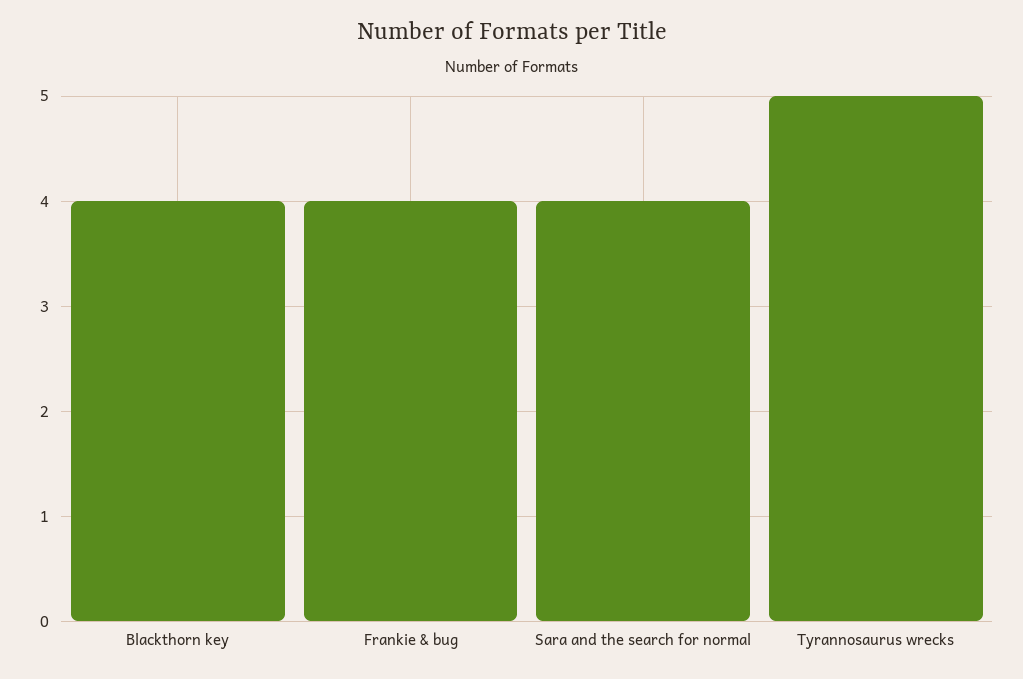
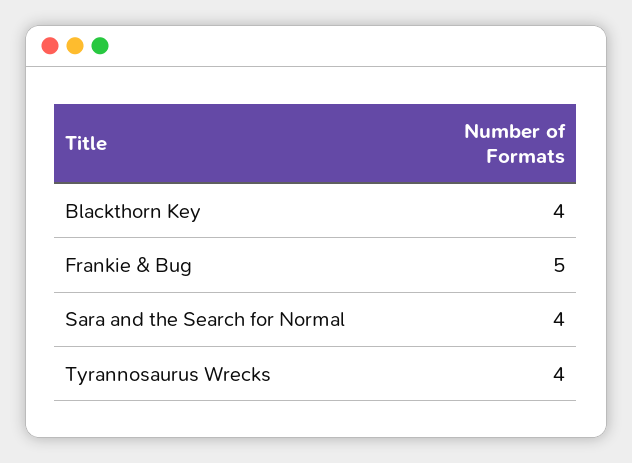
  {
    "Blackthorn key": 4,
-   "Frankie & bug": 4,
+   "Frankie & bug": 5,
    "Sara and the search for normal": 4,
-   "Tyrannosaurus wrecks": 5
+   "Tyrannosaurus wrecks": 4
  }

